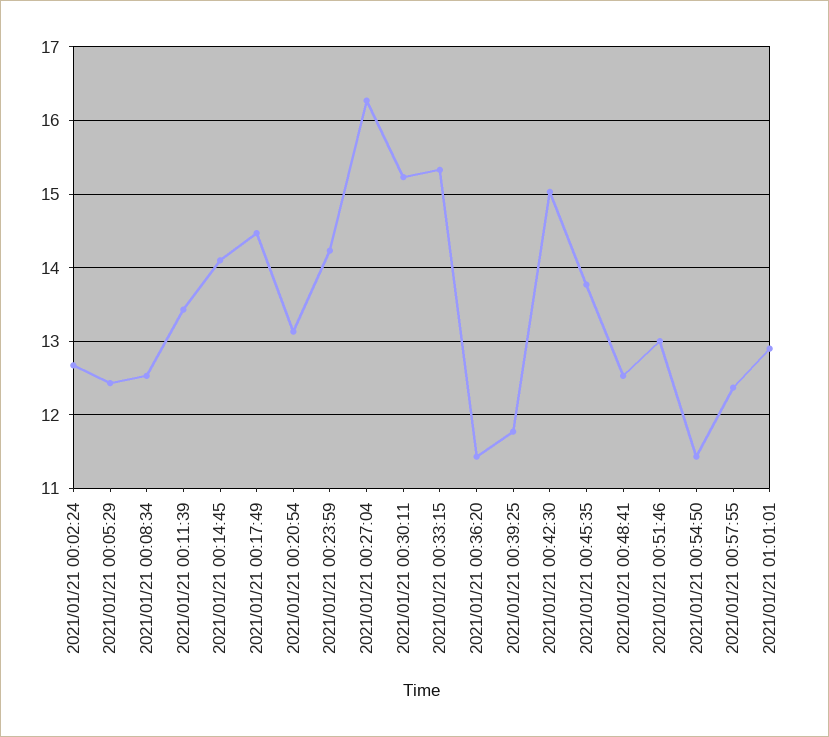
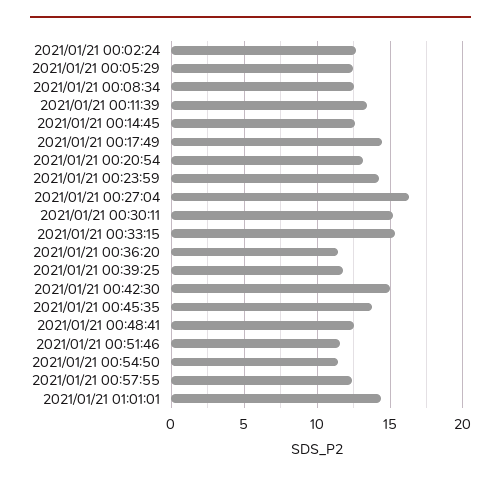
  {
    "2021/01/21 00:02:24": 12.7,
    "2021/01/21 00:05:29": 12.4,
    "2021/01/21 00:08:34": 12.5,
    "2021/01/21 00:11:39": 13.4,
-   "2021/01/21 00:14:45": 14.1,
+   "2021/01/21 00:14:45": 12.5,
    "2021/01/21 00:17:49": 14.5,
    "2021/01/21 00:20:54": 13.1,
    "2021/01/21 00:23:59": 14.2,
    "2021/01/21 00:27:04": 16.3,
    "2021/01/21 00:30:11": 15.2,
    "2021/01/21 00:33:15": 15.3,
    "2021/01/21 00:36:20": 11.4,
    "2021/01/21 00:39:25": 11.8,
    "2021/01/21 00:42:30": 15,
    "2021/01/21 00:45:35": 13.8,
    "2021/01/21 00:48:41": 12.5,
-   "2021/01/21 00:51:46": 13,
+   "2021/01/21 00:51:46": 11.5,
    "2021/01/21 00:54:50": 11.4,
    "2021/01/21 00:57:55": 12.4,
-   "2021/01/21 01:01:01": 12.9
+   "2021/01/21 01:01:01": 14.5
  }

